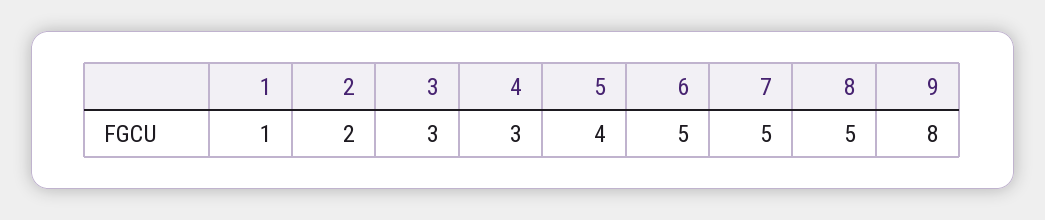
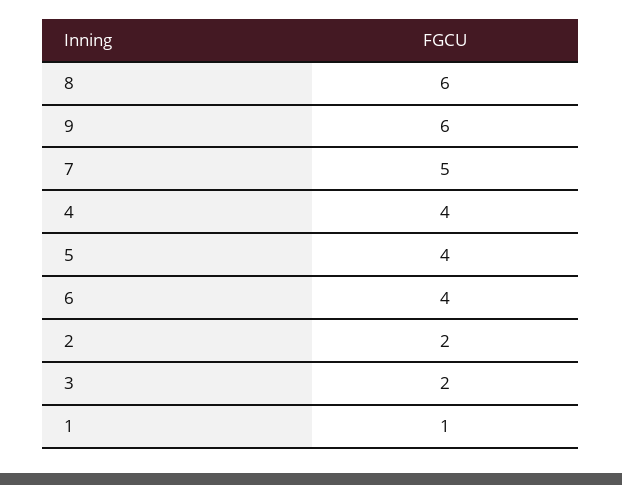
  {
    "1": 1,
    "2": 2,
-   "3": 3,
+   "3": 2,
-   "4": 3,
+   "4": 4,
    "5": 4,
-   "6": 5,
+   "6": 4,
    "7": 5,
-   "8": 5,
+   "8": 6,
-   "9": 8
+   "9": 6
  }

